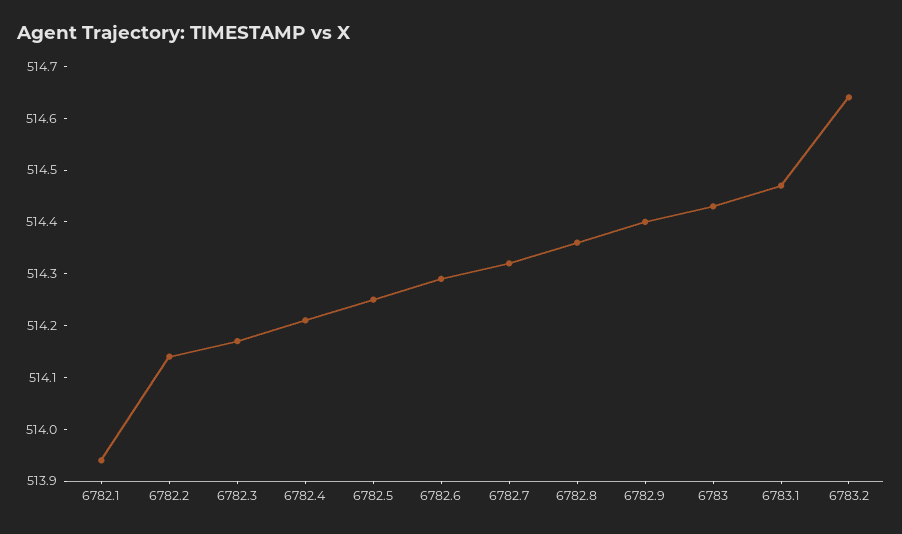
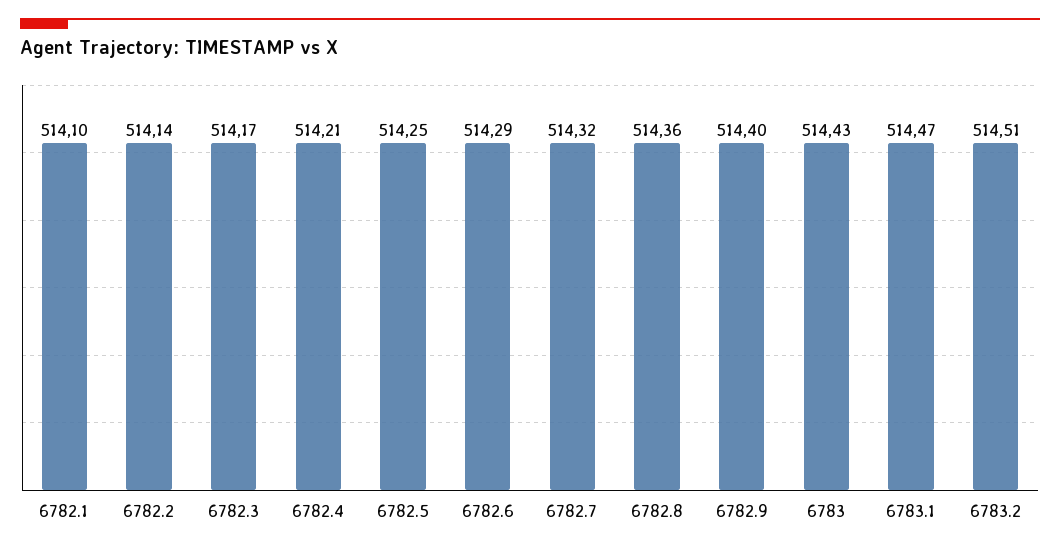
  {
-   "6782.1": 513.95,
+   "6782.1": 514.1,
    "6782.2": 514.14,
    "6782.3": 514.17,
    "6782.4": 514.21,
    "6782.5": 514.25,
    "6782.6": 514.29,
    "6782.7": 514.32,
    "6782.8": 514.36,
    "6782.9": 514.4,
    "6783": 514.43,
    "6783.1": 514.47,
-   "6783.2": 514.65
+   "6783.2": 514.51
  }

